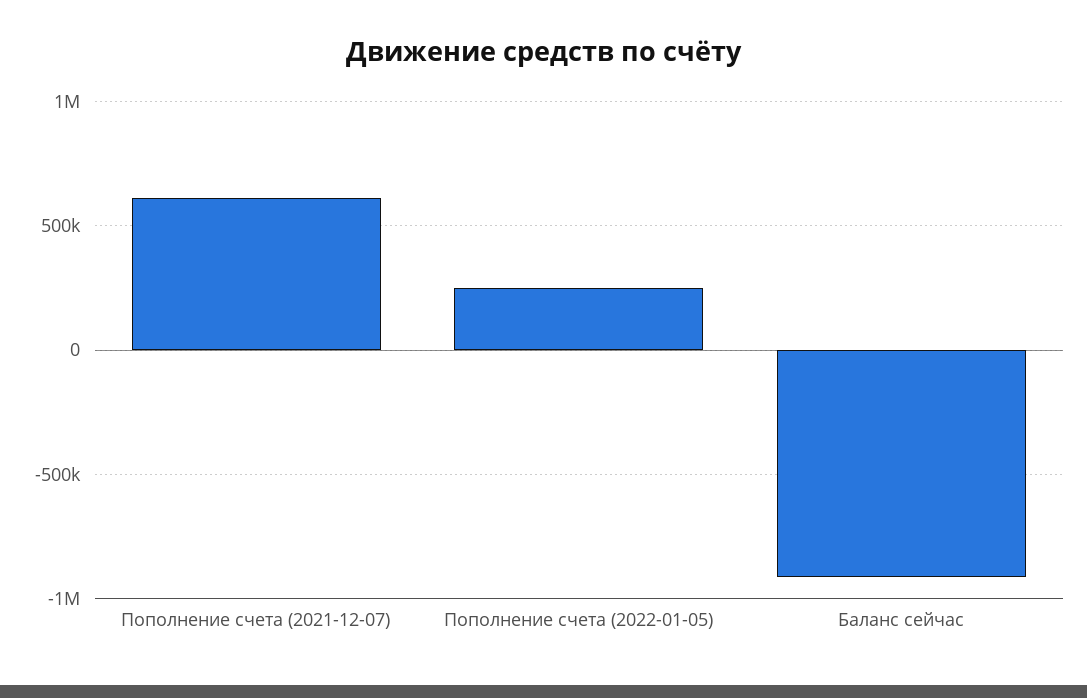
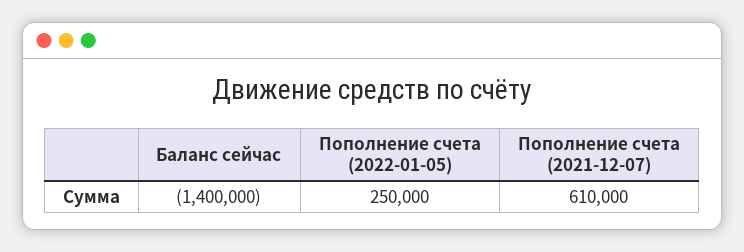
  {
    "Пополнение счета (2021-12-07)": 610000,
    "Пополнение счета (2022-01-05)": 250000,
-   "Баланс сейчас": -900000
+   "Баланс сейчас": -1400000
  }

